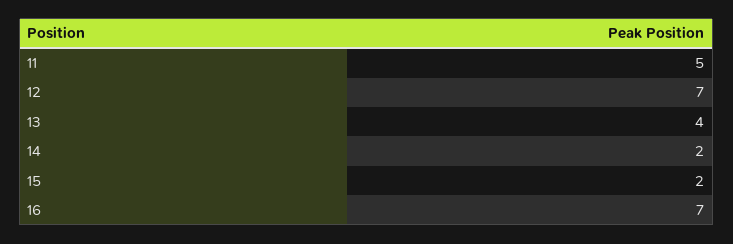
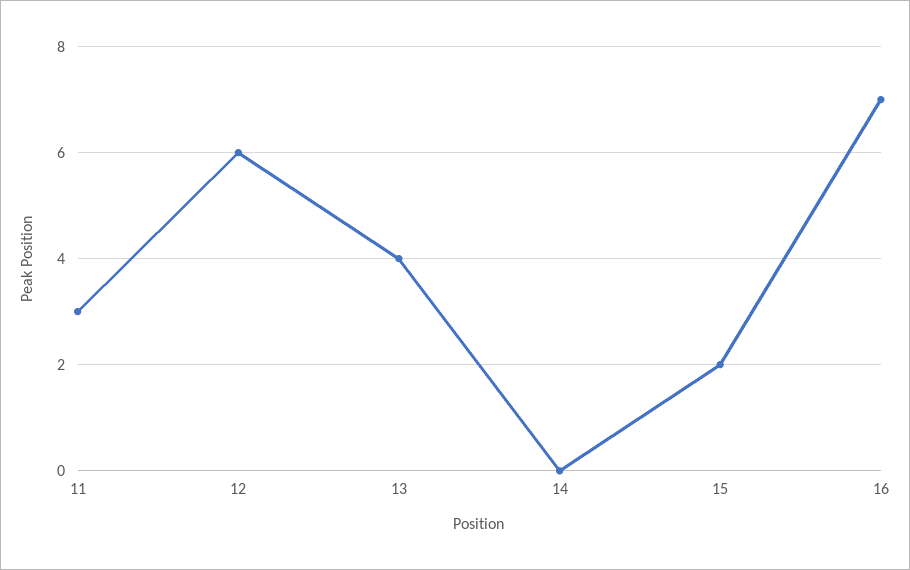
  {
-   "11": 5,
+   "11": 3,
-   "12": 7,
+   "12": 6,
    "13": 4,
-   "14": 2,
+   "14": 0,
    "15": 2,
    "16": 7
  }

